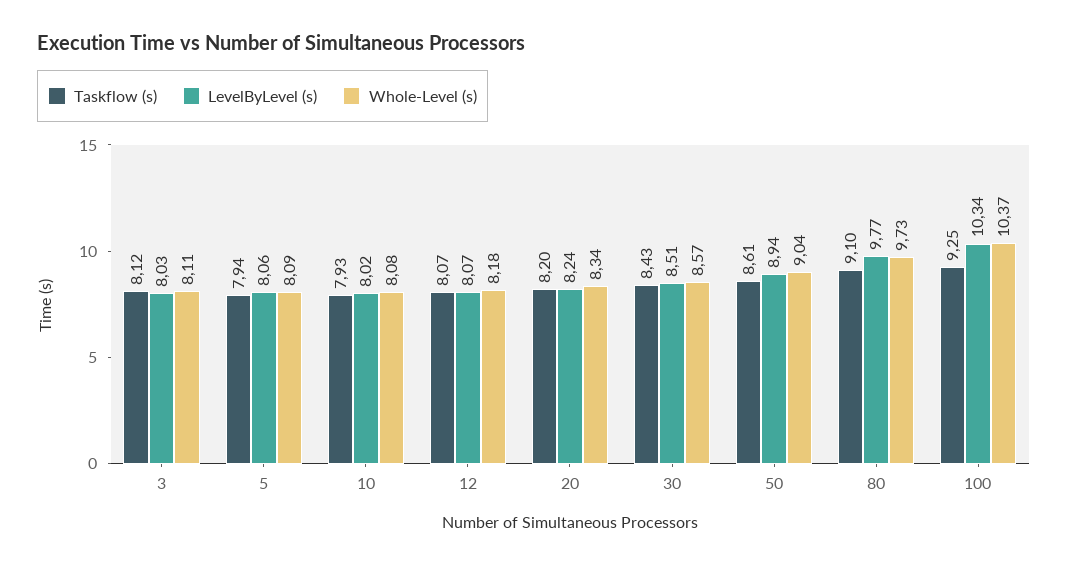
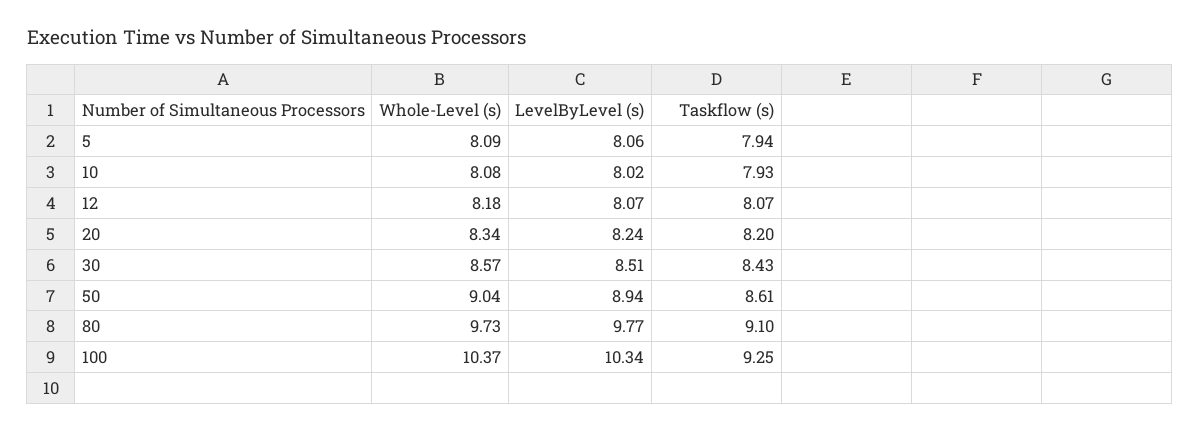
  {
    "Taskflow (s)": {
-     "3": 8.12,
      "5": 7.94,
      "10": 7.93,
      "12": 8.07,
      "20": 8.2,
      "30": 8.43,
      "50": 8.61,
      "80": 9.1,
      "100": 9.25
    },
    "LevelByLevel (s)": {
-     "3": 8.03,
      "5": 8.06,
      "10": 8.02,
      "12": 8.07,
      "20": 8.24,
      "30": 8.51,
      "50": 8.94,
      "80": 9.77,
      "100": 10.34
    },
    "Whole-Level (s)": {
-     "3": 8.11,
      "5": 8.09,
      "10": 8.08,
      "12": 8.18,
      "20": 8.34,
      "30": 8.57,
      "50": 9.04,
      "80": 9.73,
      "100": 10.37
    }
  }

